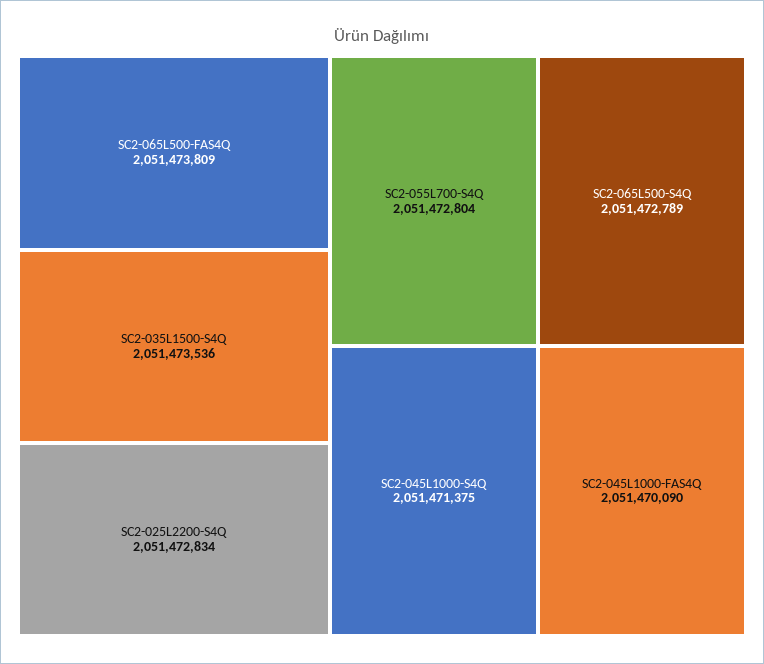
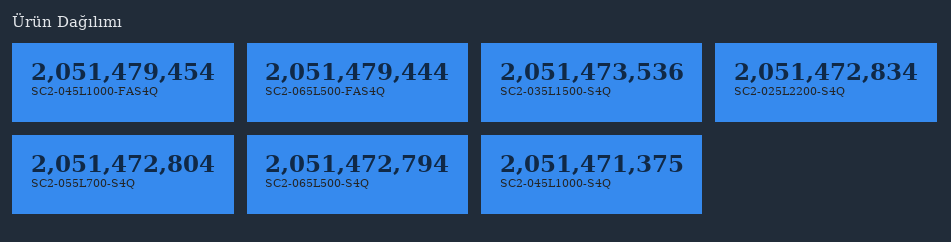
  {
-   "SC2-065L500-FAS4Q": 2051473809,
+   "SC2-065L500-FAS4Q": 2051479444,
    "SC2-035L1500-S4Q": 2051473536,
    "SC2-025L2200-S4Q": 2051472834,
    "SC2-055L700-S4Q": 2051472804,
-   "SC2-065L500-S4Q": 2051472789,
+   "SC2-065L500-S4Q": 2051472794,
    "SC2-045L1000-S4Q": 2051471375,
-   "SC2-045L1000-FAS4Q": 2051470090
+   "SC2-045L1000-FAS4Q": 2051479454
  }

